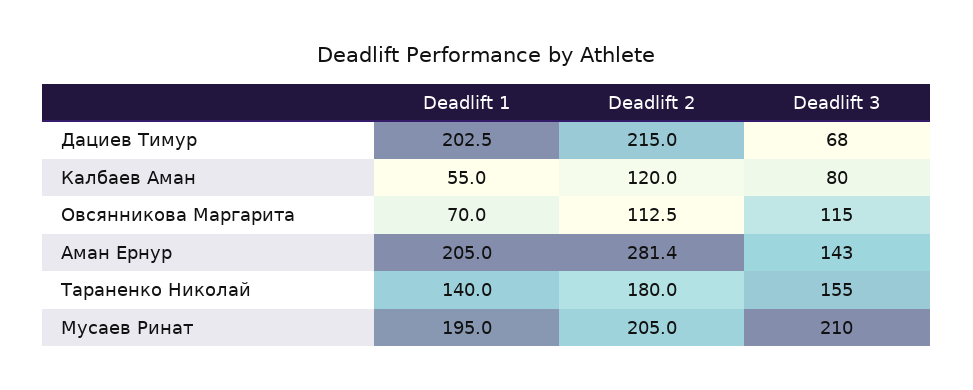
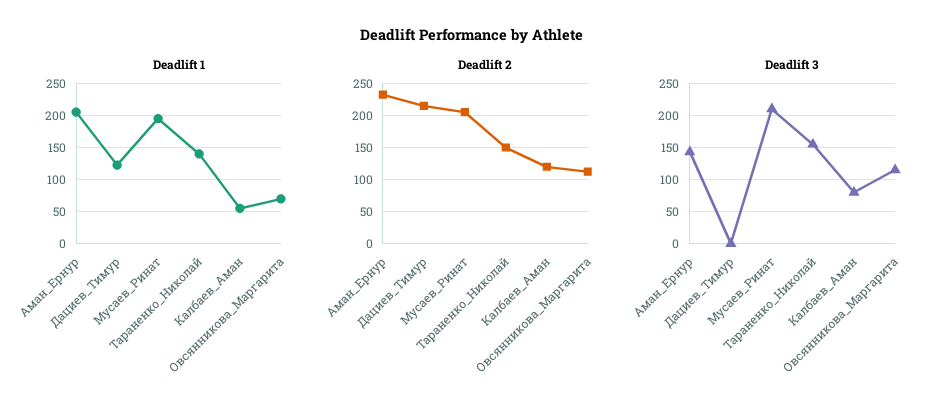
  {
    "Deadlift 1": {
-     "Дациев Тимур": 202.5,
+     "Дациев Тимур": 120,
      "Калбаев Аман": 55,
      "Овсянникова Маргарита": 70,
      "Аман Ернур": 205,
      "Тараненко Николай": 140,
      "Мусаев Ринат": 195
    },
    "Deadlift 2": {
      "Дациев Тимур": 215,
      "Калбаев Аман": 120,
      "Овсянникова Маргарита": 112.5,
-     "Аман Ернур": 281.4,
+     "Аман Ернур": 230,
-     "Тараненко Николай": 180,
+     "Тараненко Николай": 150,
      "Мусаев Ринат": 205
    },
    "Deadlift 3": {
-     "Дациев Тимур": 68,
+     "Дациев Тимур": 0,
      "Калбаев Аман": 80,
      "Овсянникова Маргарита": 115,
      "Аман Ернур": 143,
      "Тараненко Николай": 155,
      "Мусаев Ринат": 210
    }
  }

